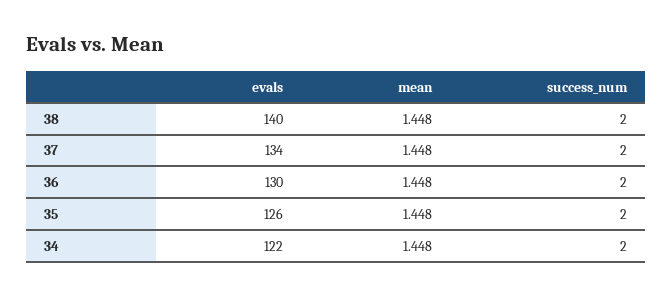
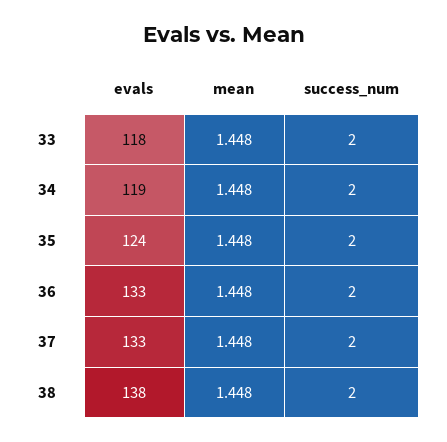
  {
    "evals": {
-     "38": 140,
+     "38": 138,
-     "37": 134,
+     "37": 133,
-     "36": 130,
+     "36": 133,
-     "35": 126,
+     "35": 124,
-     "34": 122
+     "34": 119,
+     "33": 118
    },
    "mean": {
      "38": 1.448,
      "37": 1.448,
      "36": 1.448,
      "35": 1.448,
-     "34": 1.448
+     "34": 1.448,
+     "33": 1.448
    },
    "success_num": {
      "38": 2,
      "37": 2,
      "36": 2,
      "35": 2,
-     "34": 2
+     "34": 2,
+     "33": 2
    }
  }

